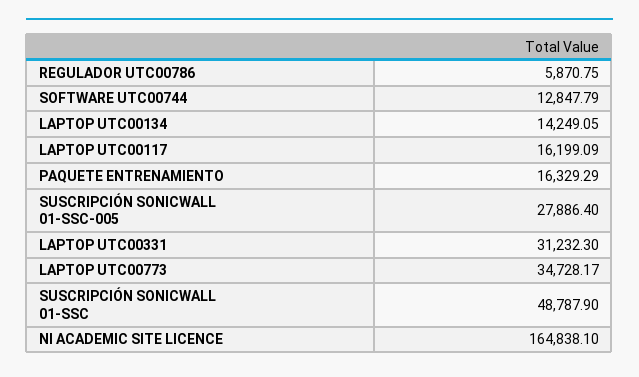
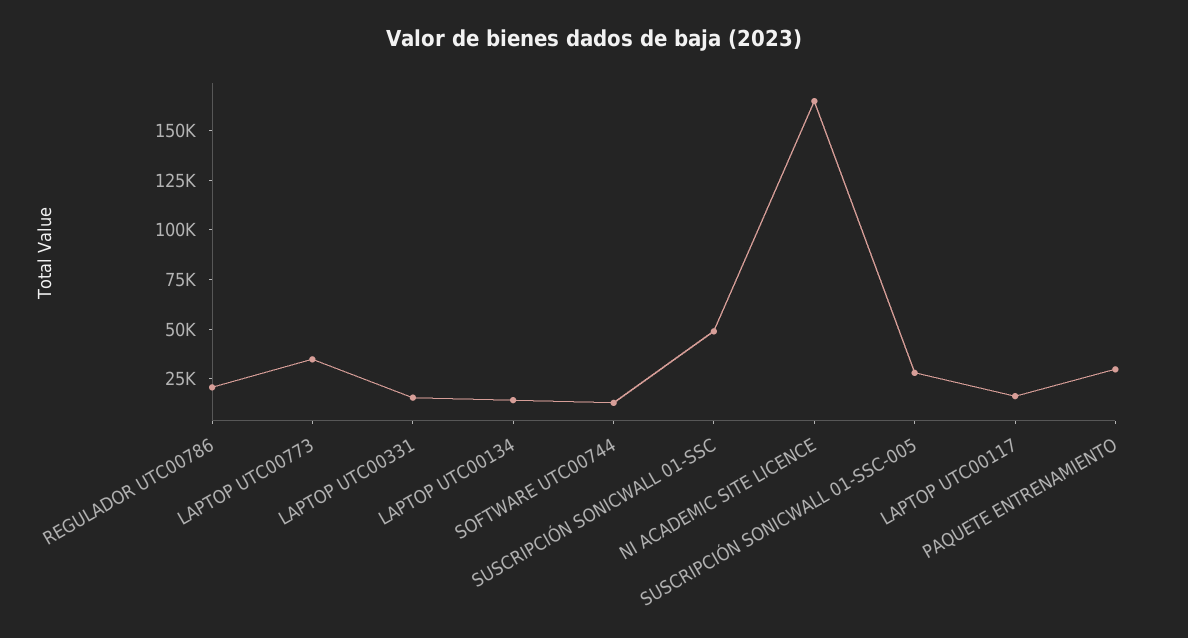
  {
-   "REGULADOR UTC00786": 5870.75,
+   "REGULADOR UTC00786": 20000,
    "SOFTWARE UTC00744": 12847.79,
    "LAPTOP UTC00134": 14249.05,
    "LAPTOP UTC00117": 16199.09,
-   "PAQUETE ENTRENAMIENTO": 16329.29,
+   "PAQUETE ENTRENAMIENTO": 30000,
    "SUSCRIPCIÓN SONICWALL 01-SSC-005": 27886.4,
-   "LAPTOP UTC00331": 31232.3,
+   "LAPTOP UTC00331": 15000,
    "LAPTOP UTC00773": 34728.17,
    "SUSCRIPCIÓN SONICWALL 01-SSC": 48787.9,
    "NI ACADEMIC SITE LICENCE": 164838.1
  }

